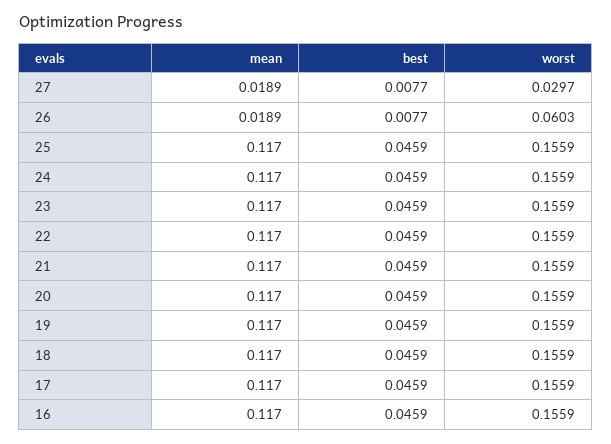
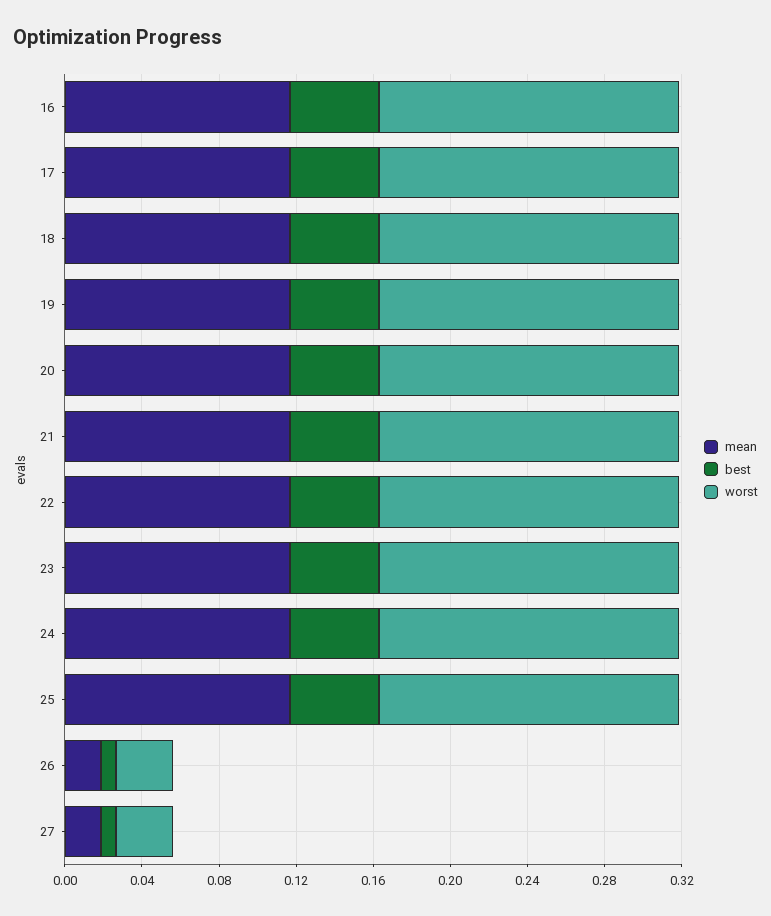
  {
    "mean": {
      "27": 0.0189,
      "26": 0.0189,
      "25": 0.117,
      "24": 0.117,
      "23": 0.117,
      "22": 0.117,
      "21": 0.117,
      "20": 0.117,
      "19": 0.117,
      "18": 0.117,
      "17": 0.117,
      "16": 0.117
    },
    "best": {
      "27": 0.0077,
      "26": 0.0077,
      "25": 0.0459,
      "24": 0.0459,
      "23": 0.0459,
      "22": 0.0459,
      "21": 0.0459,
      "20": 0.0459,
      "19": 0.0459,
      "18": 0.0459,
      "17": 0.0459,
      "16": 0.0459
    },
    "worst": {
      "27": 0.0297,
-     "26": 0.0603,
+     "26": 0.03,
      "25": 0.1559,
      "24": 0.1559,
      "23": 0.1559,
      "22": 0.1559,
      "21": 0.1559,
      "20": 0.1559,
      "19": 0.1559,
      "18": 0.1559,
      "17": 0.1559,
      "16": 0.1559
    }
  }

